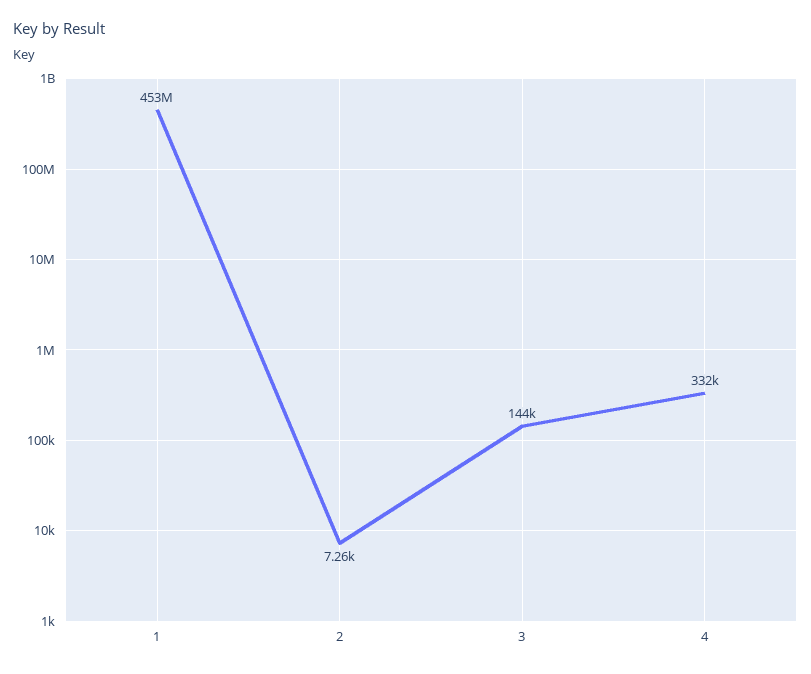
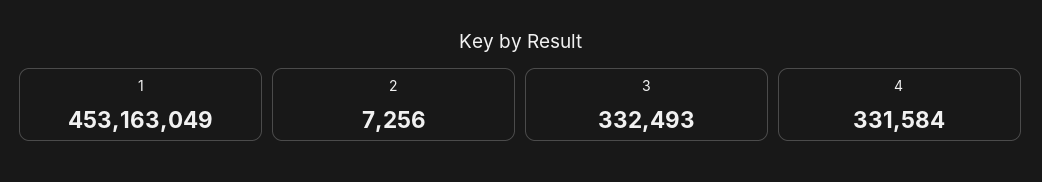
  {
    "1": 453163049,
    "2": 7256,
-   "3": 144000,
+   "3": 332493,
    "4": 331584
  }

